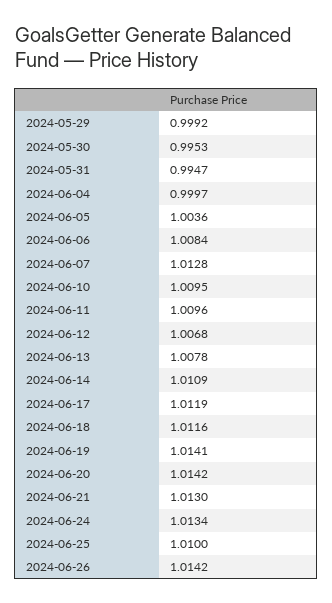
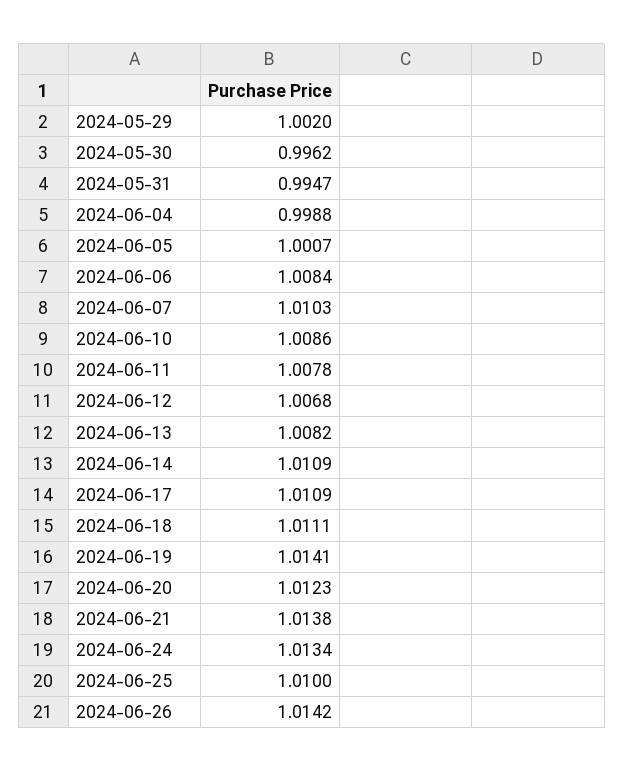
  {
-   "2024-05-29": 0.9992,
+   "2024-05-29": 1.002,
-   "2024-05-30": 0.9953,
+   "2024-05-30": 0.9962,
    "2024-05-31": 0.9947,
-   "2024-06-04": 0.9997,
+   "2024-06-04": 0.9988,
-   "2024-06-05": 1.0036,
+   "2024-06-05": 1.0007,
    "2024-06-06": 1.0084,
-   "2024-06-07": 1.0128,
+   "2024-06-07": 1.0103,
-   "2024-06-10": 1.0095,
+   "2024-06-10": 1.0086,
-   "2024-06-11": 1.0096,
+   "2024-06-11": 1.0078,
    "2024-06-12": 1.0068,
-   "2024-06-13": 1.0078,
+   "2024-06-13": 1.0082,
    "2024-06-14": 1.0109,
-   "2024-06-17": 1.0119,
+   "2024-06-17": 1.0109,
-   "2024-06-18": 1.0116,
+   "2024-06-18": 1.0111,
    "2024-06-19": 1.0141,
-   "2024-06-20": 1.0142,
+   "2024-06-20": 1.0123,
-   "2024-06-21": 1.013,
+   "2024-06-21": 1.0138,
    "2024-06-24": 1.0134,
    "2024-06-25": 1.01,
    "2024-06-26": 1.0142
  }

